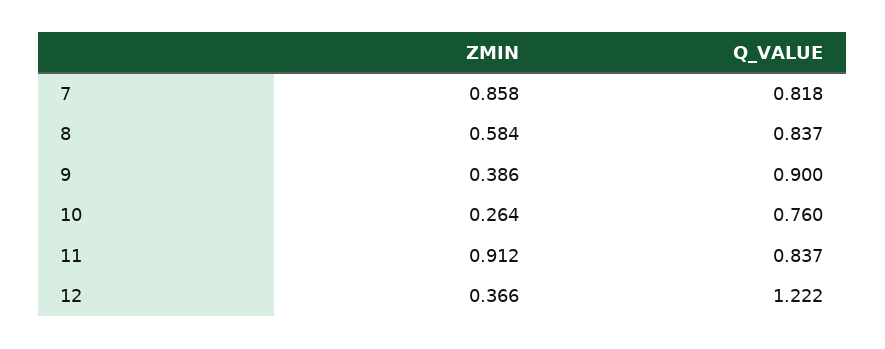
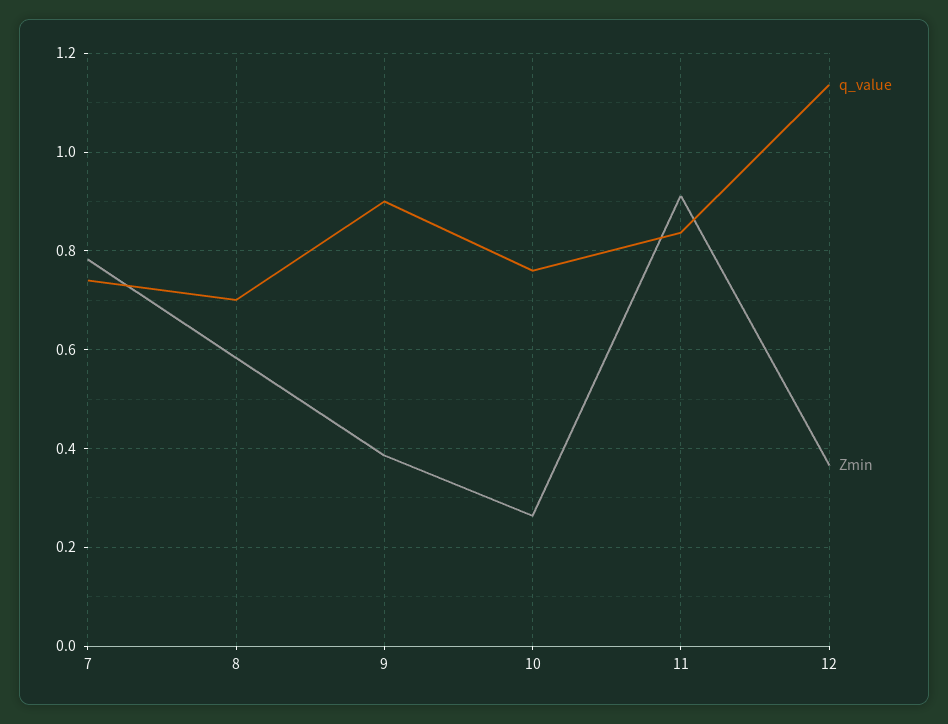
  {
    "ZMIN": {
-     "7": 0.858,
+     "7": 0.78,
      "8": 0.584,
      "9": 0.386,
      "10": 0.264,
      "11": 0.912,
      "12": 0.366
    },
    "Q_VALUE": {
-     "7": 0.818,
+     "7": 0.74,
-     "8": 0.837,
+     "8": 0.7,
      "9": 0.9,
      "10": 0.76,
      "11": 0.837,
-     "12": 1.222
+     "12": 1.14
    }
  }

